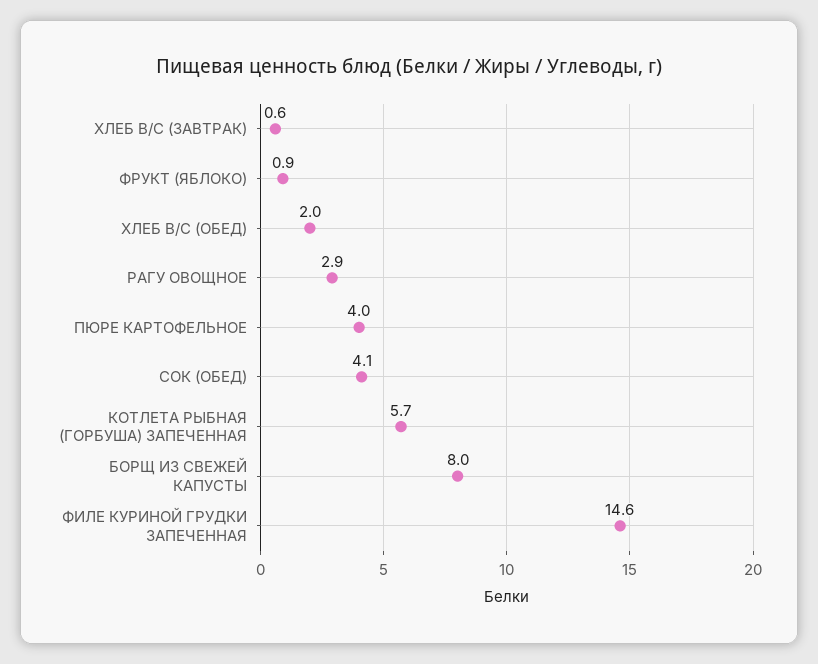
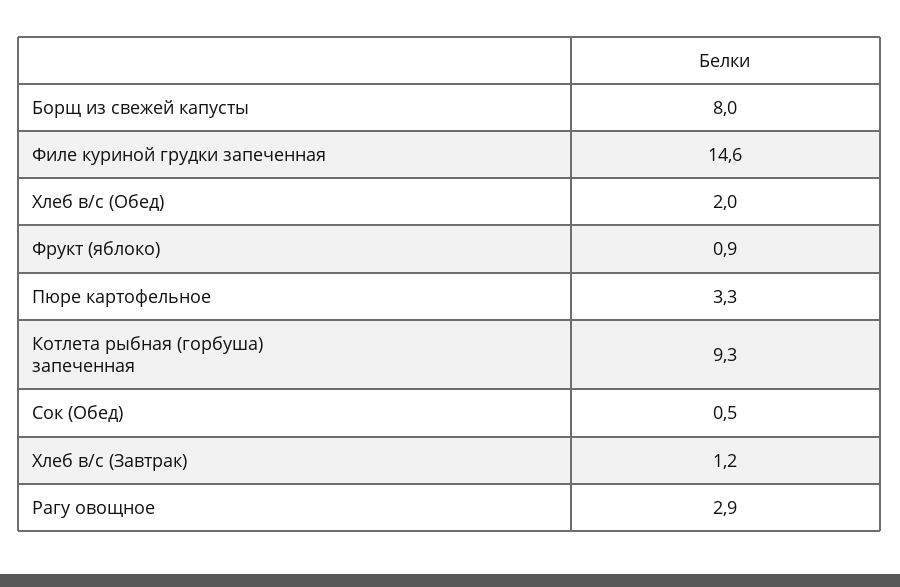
  {
-   "ХЛЕБ В/С (ЗАВТРАК)": 0.6,
+   "ХЛЕБ В/С (ЗАВТРАК)": 1.2,
    "ФРУКТ (ЯБЛОКО)": 0.9,
    "ХЛЕБ В/С (ОБЕД)": 2,
    "РАГУ ОВОЩНОЕ": 2.9,
-   "ПЮРЕ КАРТОФЕЛЬНОЕ": 4,
+   "ПЮРЕ КАРТОФЕЛЬНОЕ": 3.3,
-   "СОК (ОБЕД)": 4.1,
+   "СОК (ОБЕД)": 0.5,
-   "КОТЛЕТА РЫБНАЯ (ГОРБУША) ЗАПЕЧЕННАЯ": 5.7,
+   "КОТЛЕТА РЫБНАЯ (ГОРБУША) ЗАПЕЧЕННАЯ": 9.3,
    "БОРЩ ИЗ СВЕЖЕЙ КАПУСТЫ": 8,
    "ФИЛЕ КУРИНОЙ ГРУДКИ ЗАПЕЧЕННАЯ": 14.6
  }

